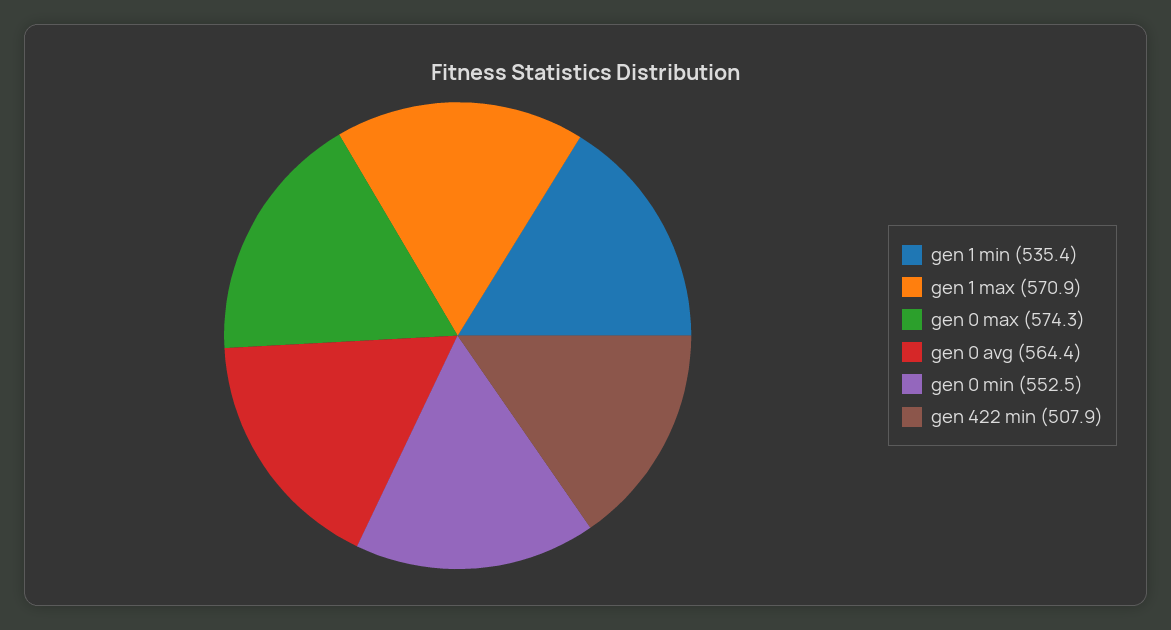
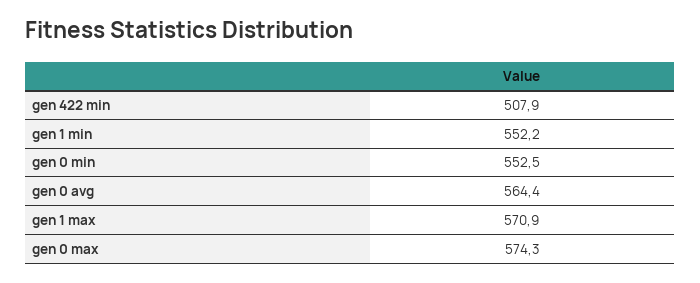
  {
-   "gen 1 min": 535.4,
+   "gen 1 min": 552.2,
    "gen 1 max": 570.9,
    "gen 0 max": 574.3,
    "gen 0 avg": 564.4,
    "gen 0 min": 552.5,
    "gen 422 min": 507.9
  }

